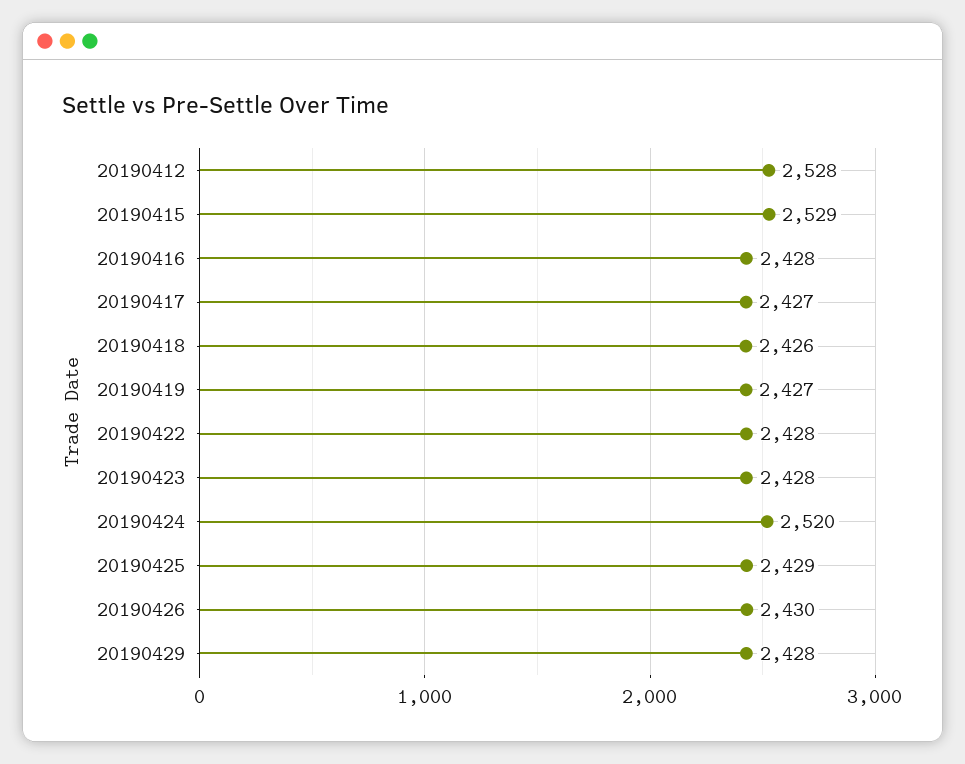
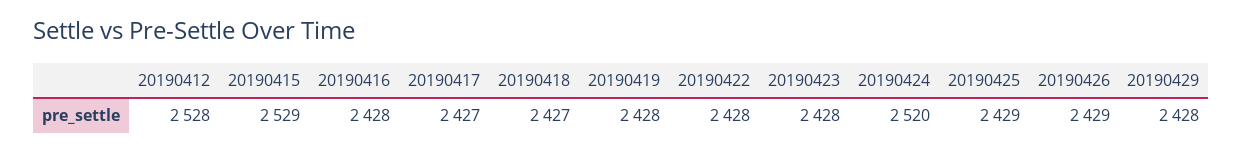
  {
    "20190412": 2528,
    "20190415": 2529,
    "20190416": 2428,
    "20190417": 2427,
-   "20190418": 2426,
+   "20190418": 2427,
-   "20190419": 2427,
+   "20190419": 2428,
    "20190422": 2428,
    "20190423": 2428,
    "20190424": 2520,
    "20190425": 2429,
-   "20190426": 2430,
+   "20190426": 2429,
    "20190429": 2428
  }

